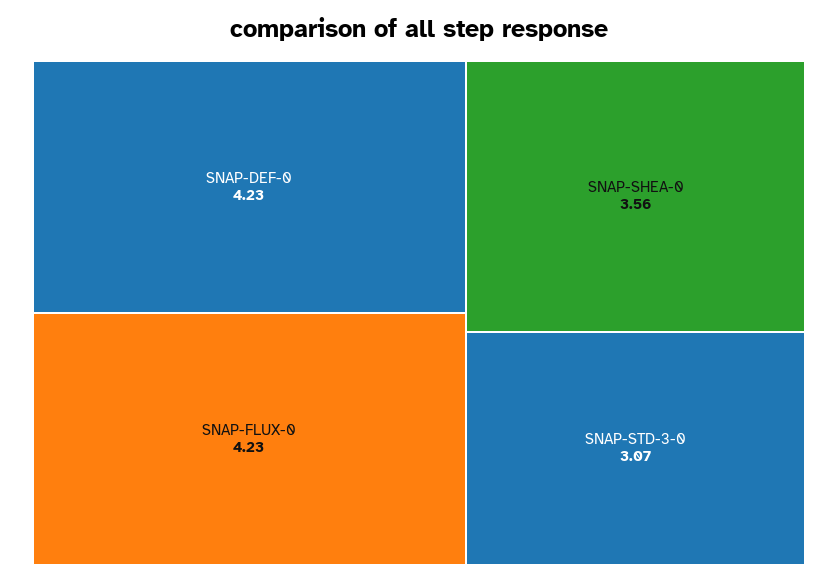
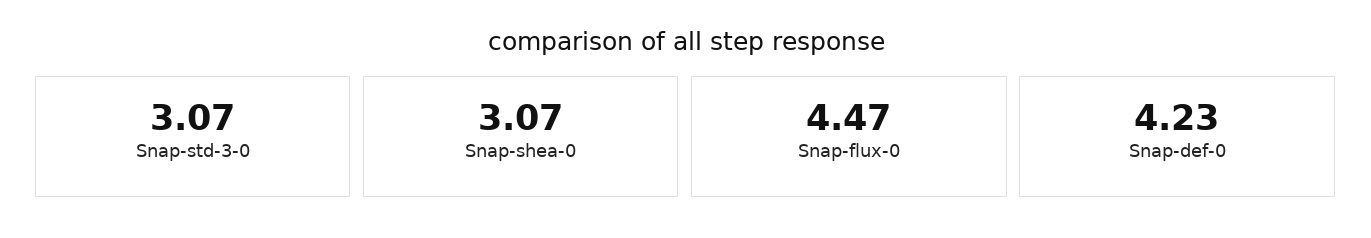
  {
    "SNAP-DEF-0": 4.23,
-   "SNAP-FLUX-0": 4.23,
+   "SNAP-FLUX-0": 4.47,
-   "SNAP-SHEA-0": 3.56,
+   "SNAP-SHEA-0": 3.07,
    "SNAP-STD-3-0": 3.07
  }

